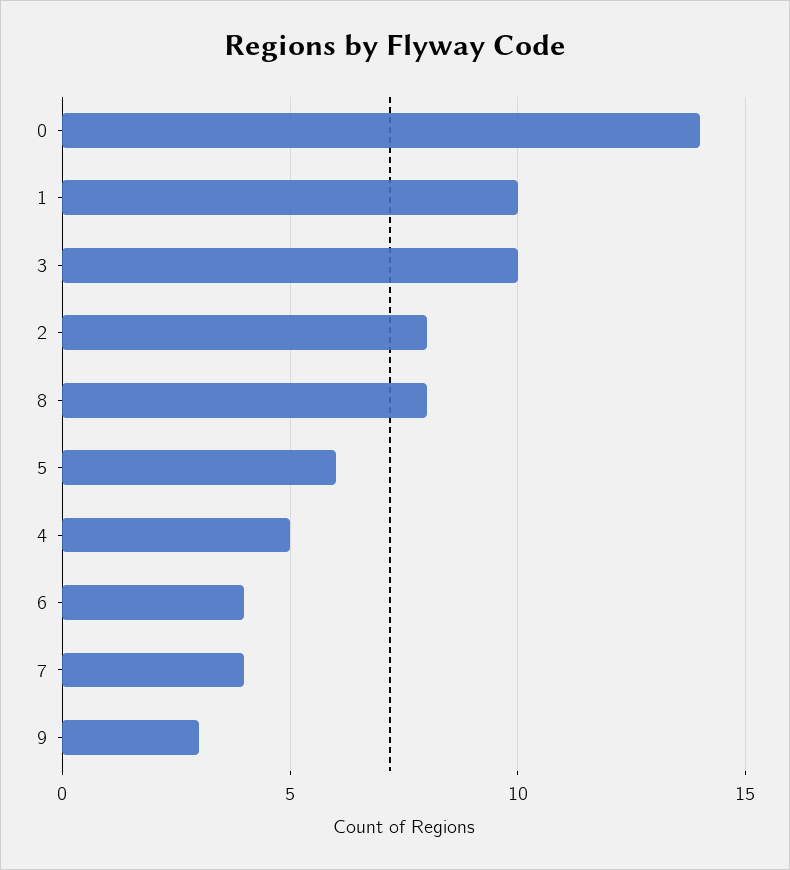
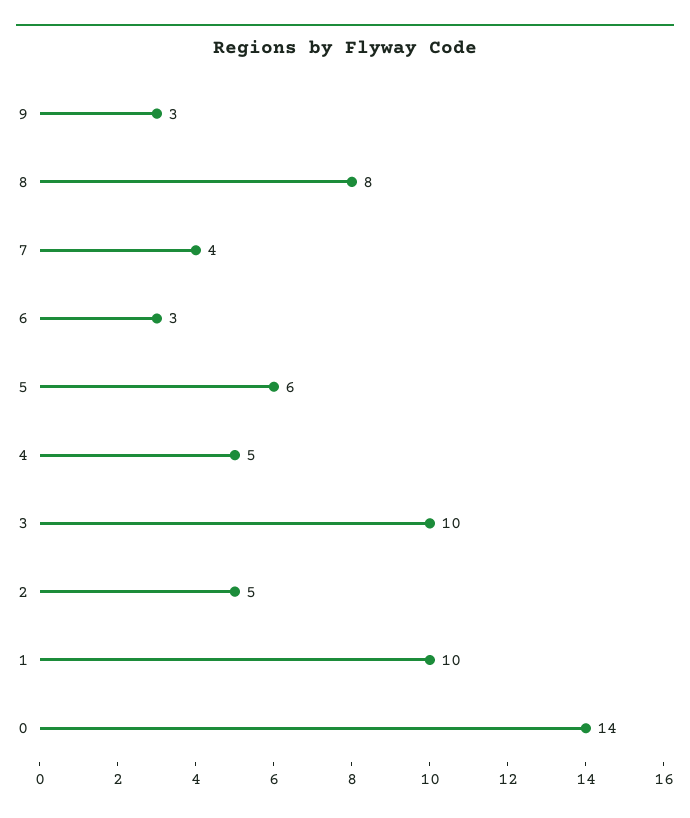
  {
    "0": 14,
    "1": 10,
    "3": 10,
-   "2": 8,
+   "2": 5,
    "8": 8,
    "5": 6,
    "4": 5,
-   "6": 4,
+   "6": 3,
    "7": 4,
    "9": 3
  }

